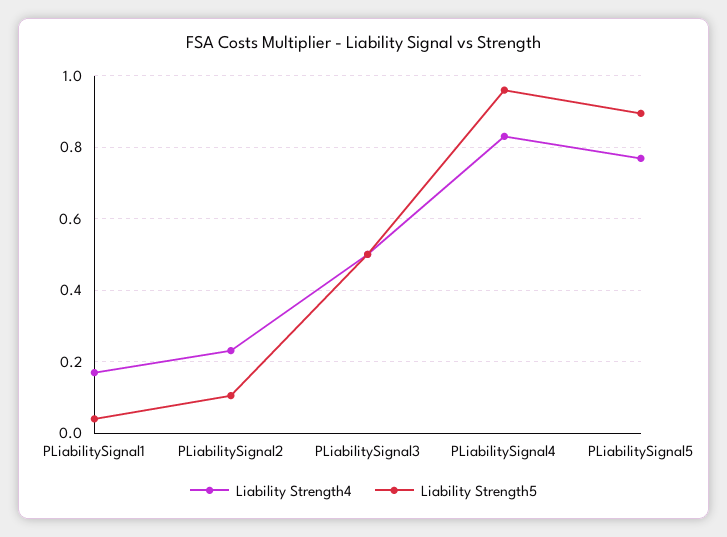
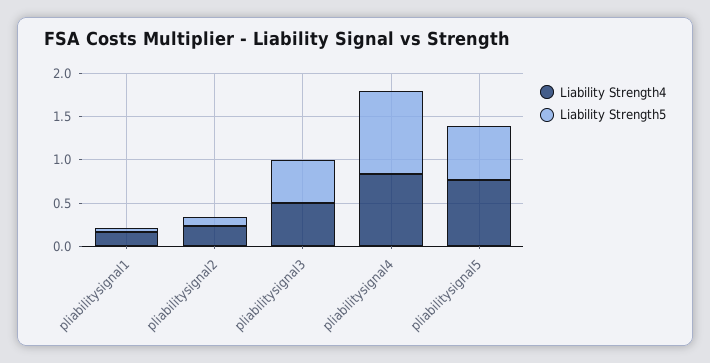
  {
    "Liability Strength4": {
      "PLiabilitySignal1": 0.16,
      "PLiabilitySignal2": 0.24,
      "PLiabilitySignal3": 0.5,
      "PLiabilitySignal4": 0.84,
      "PLiabilitySignal5": 0.76
    },
    "Liability Strength5": {
      "PLiabilitySignal1": 0.04,
      "PLiabilitySignal2": 0.1,
      "PLiabilitySignal3": 0.5,
      "PLiabilitySignal4": 0.96,
-     "PLiabilitySignal5": 0.9
+     "PLiabilitySignal5": 0.6
    }
  }

